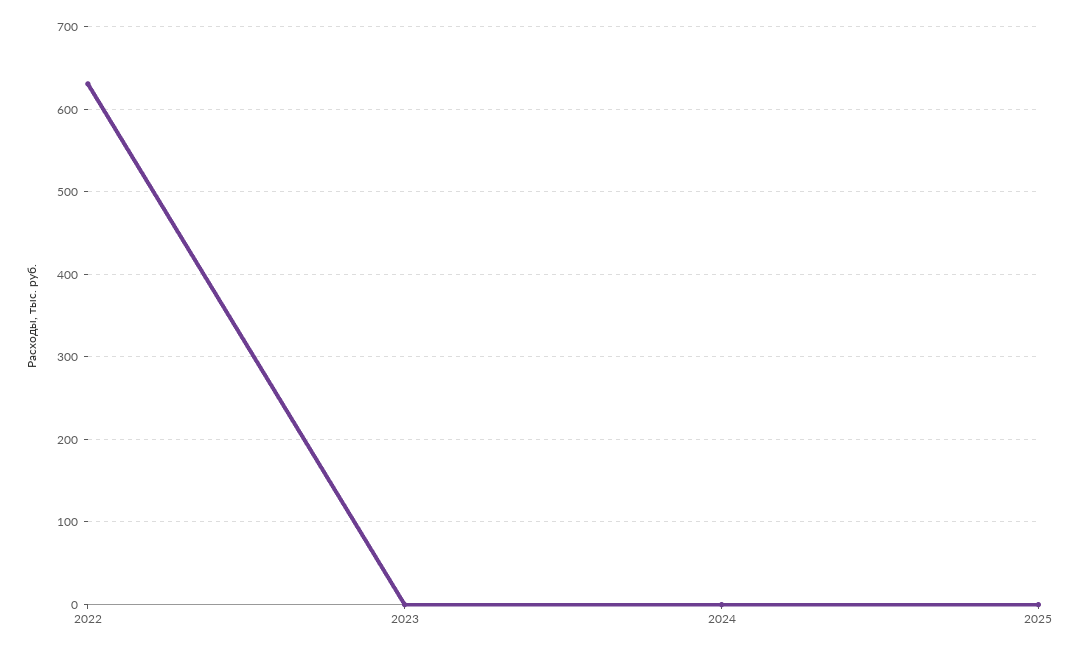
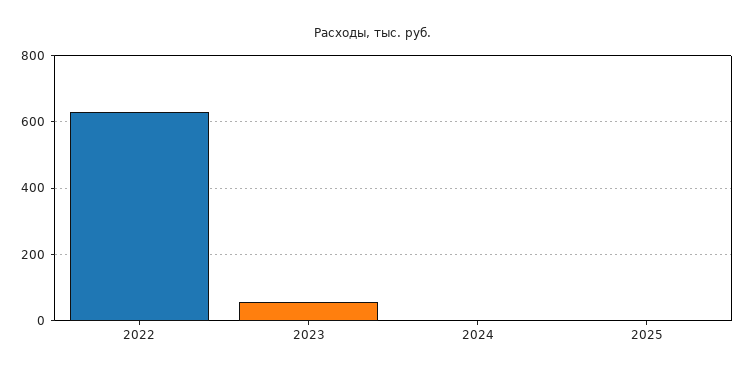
  {
    "2022": 630,
-   "2023": 0,
+   "2023": 60,
    "2024": 0,
    "2025": 0
  }

